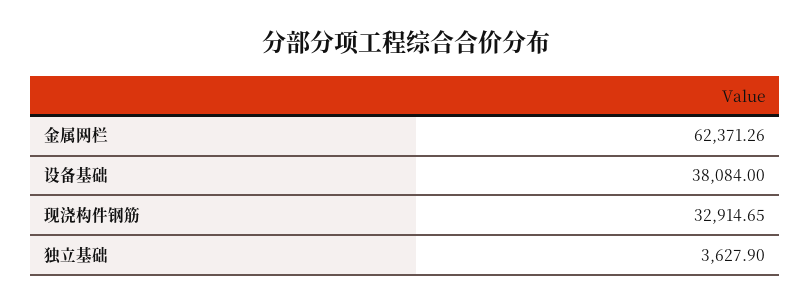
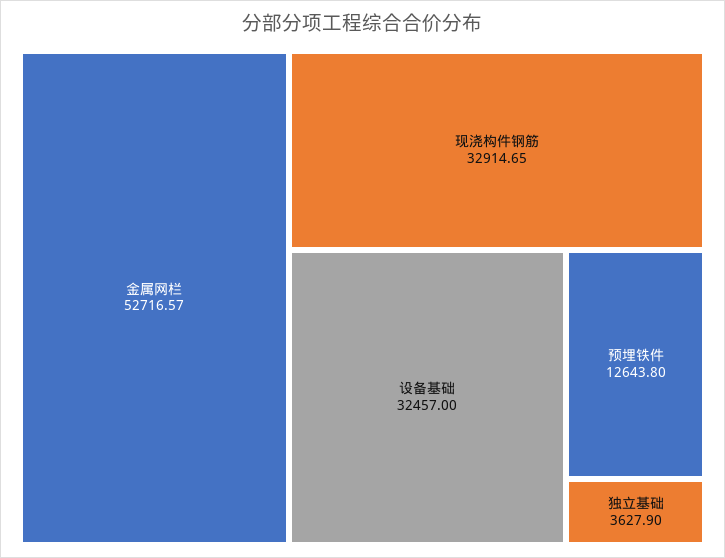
  {
-   "金属网栏": 62371.26,
+   "金属网栏": 52716.57,
-   "设备基础": 38084,
+   "设备基础": 32457,
    "现浇构件钢筋": 32914.65,
-   "独立基础": 3627.9
+   "独立基础": 3627.9,
+   "预埋铁件": 12643.8
  }

